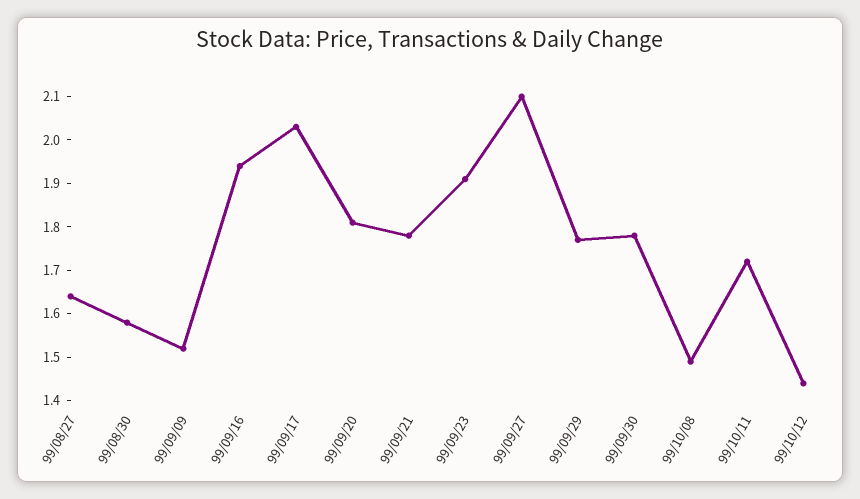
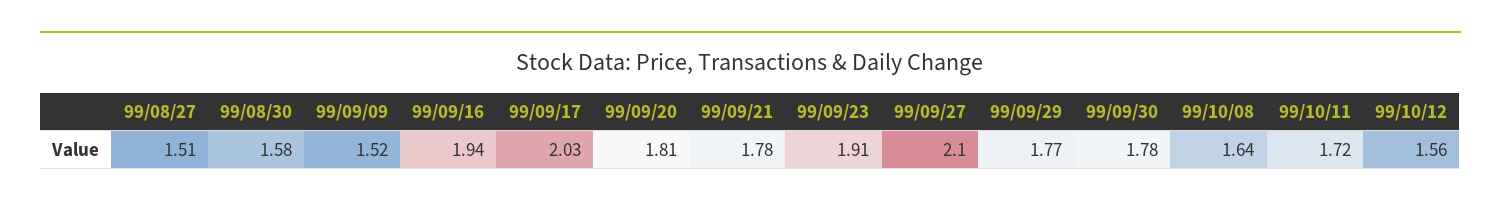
  {
-   "99/08/27": 1.65,
+   "99/08/27": 1.51,
    "99/08/30": 1.58,
    "99/09/09": 1.52,
    "99/09/16": 1.94,
    "99/09/17": 2.03,
    "99/09/20": 1.81,
    "99/09/21": 1.78,
    "99/09/23": 1.91,
    "99/09/27": 2.1,
    "99/09/29": 1.77,
    "99/09/30": 1.78,
-   "99/10/08": 1.5,
+   "99/10/08": 1.64,
    "99/10/11": 1.72,
-   "99/10/12": 1.45
+   "99/10/12": 1.56
  }

